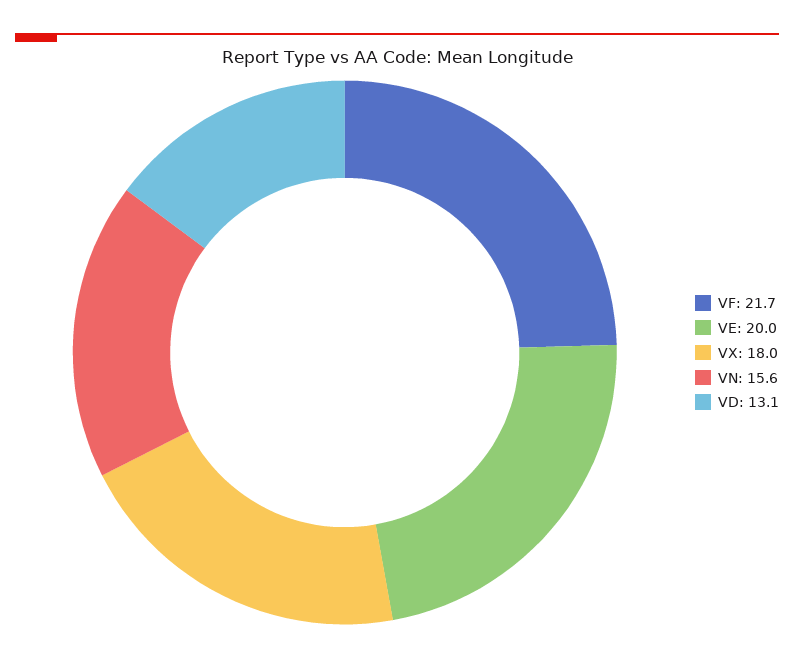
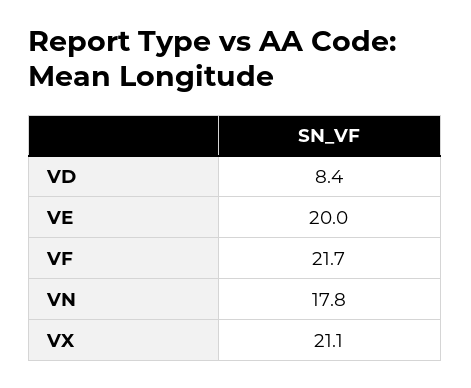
  {
    "VF": 21.7,
    "VE": 20,
-   "VX": 18,
+   "VX": 21.1,
-   "VN": 15.6,
+   "VN": 17.8,
-   "VD": 13.1
+   "VD": 8.4
  }

